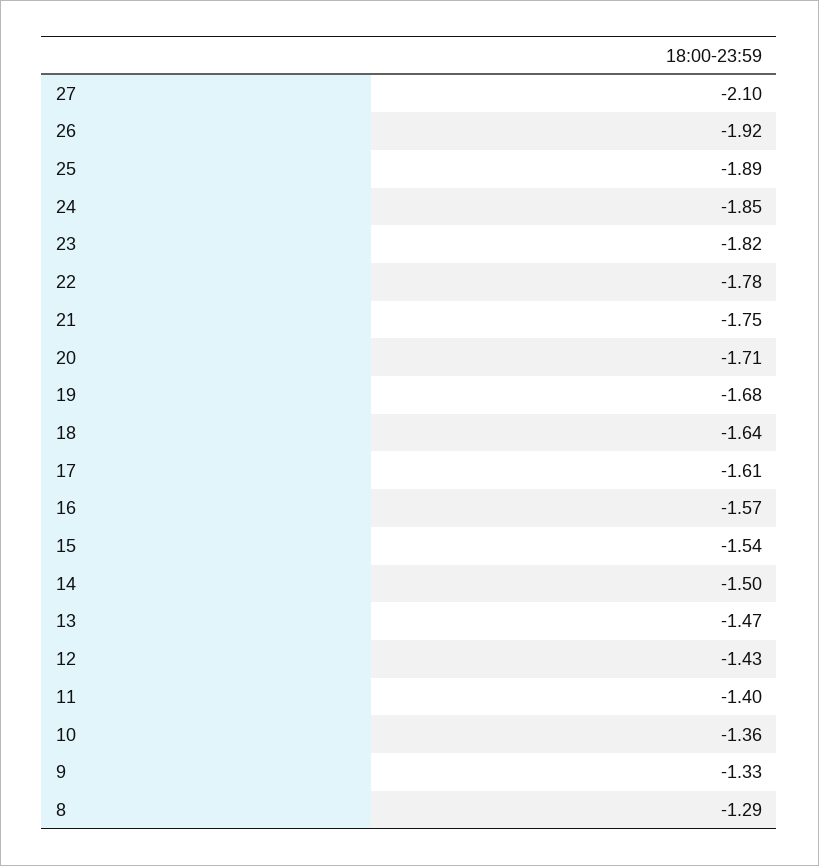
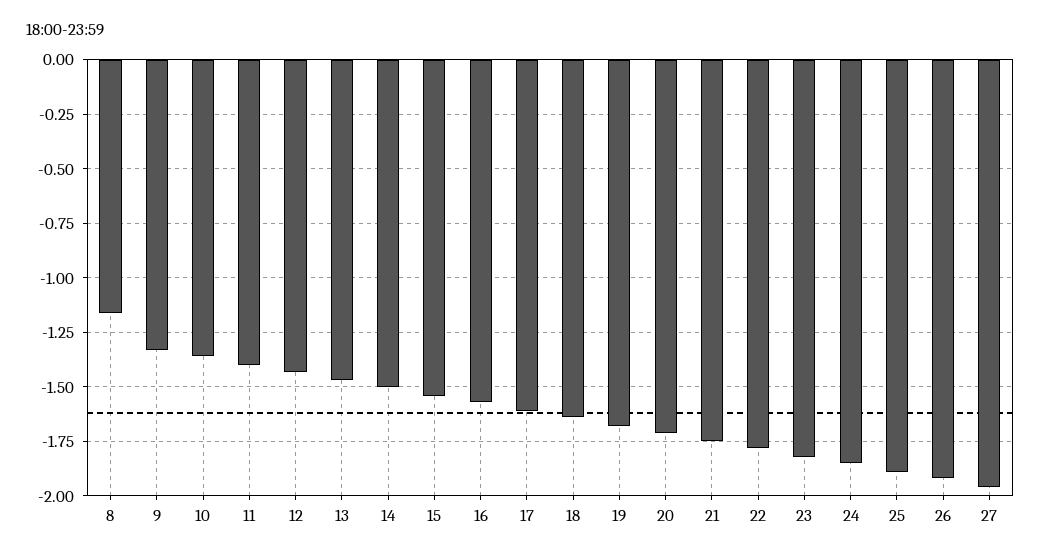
  {
-   "27": -2.1,
+   "27": -1.95,
    "26": -1.92,
    "25": -1.89,
    "24": -1.85,
    "23": -1.82,
    "22": -1.78,
    "21": -1.75,
    "20": -1.71,
    "19": -1.68,
    "18": -1.64,
    "17": -1.61,
    "16": -1.57,
    "15": -1.54,
    "14": -1.5,
    "13": -1.47,
    "12": -1.43,
    "11": -1.4,
    "10": -1.36,
    "9": -1.33,
-   "8": -1.29
+   "8": -1.15
  }

